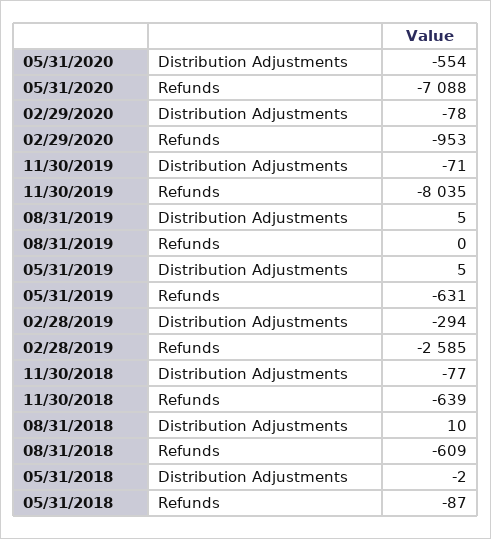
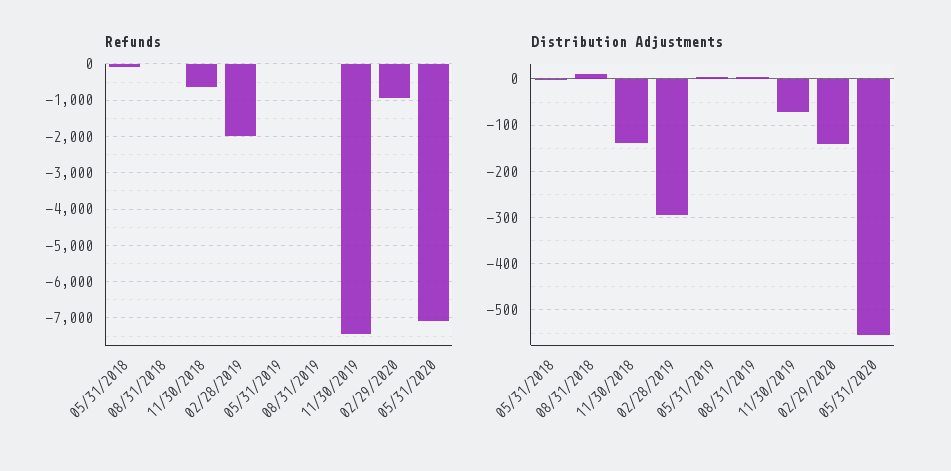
  {
    "Distribution Adjustments": {
      "05/31/2020": -554,
-     "02/29/2020": -78,
+     "02/29/2020": -140,
      "11/30/2019": -71,
      "08/31/2019": 5,
      "05/31/2019": 5,
      "02/28/2019": -294,
-     "11/30/2018": -77,
+     "11/30/2018": -140,
      "08/31/2018": 10,
      "05/31/2018": -2
    },
    "Refunds": {
      "05/31/2020": -7088,
      "02/29/2020": -953,
-     "11/30/2019": -8035,
+     "11/30/2019": -7400,
      "08/31/2019": 0,
-     "05/31/2019": -631,
+     "05/31/2019": 0,
-     "02/28/2019": -2585,
+     "02/28/2019": -2000,
      "11/30/2018": -639,
-     "08/31/2018": -609,
+     "08/31/2018": 0,
      "05/31/2018": -87
    }
  }

